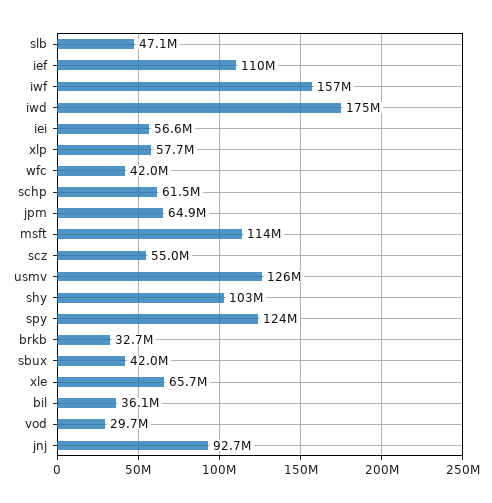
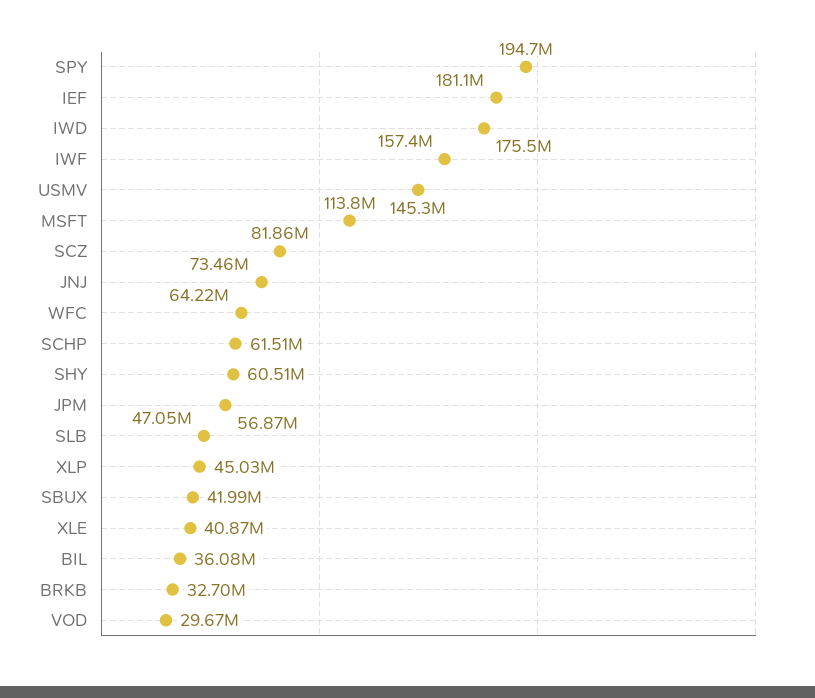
  {
    "slb": 47050000,
-   "ief": 110000000,
+   "ief": 181100000,
    "iwf": 157400000,
    "iwd": 175500000,
-   "iei": 56600000,
-   "xlp": 57700000,
+   "xlp": 45030000,
-   "wfc": 42000000,
+   "wfc": 64220000,
    "schp": 61510000,
-   "jpm": 64900000,
+   "jpm": 56870000,
    "msft": 113800000,
-   "scz": 55000000,
+   "scz": 81860000,
-   "usmv": 126000000,
+   "usmv": 145300000,
-   "shy": 103000000,
+   "shy": 60510000,
-   "spy": 124000000,
+   "spy": 194700000,
    "brkb": 32700000,
    "sbux": 41990000,
-   "xle": 65700000,
+   "xle": 40870000,
    "bil": 36080000,
    "vod": 29670000,
-   "jnj": 92700000
+   "jnj": 73460000
  }

